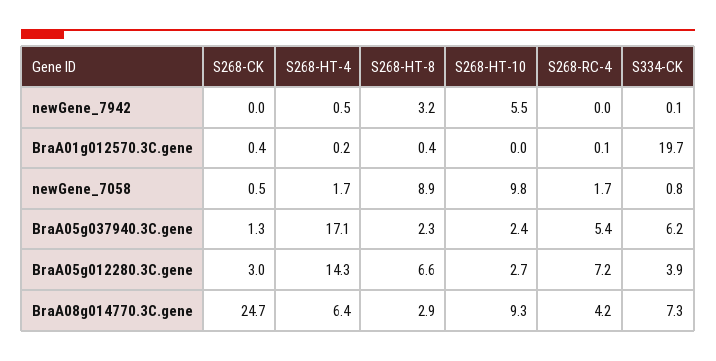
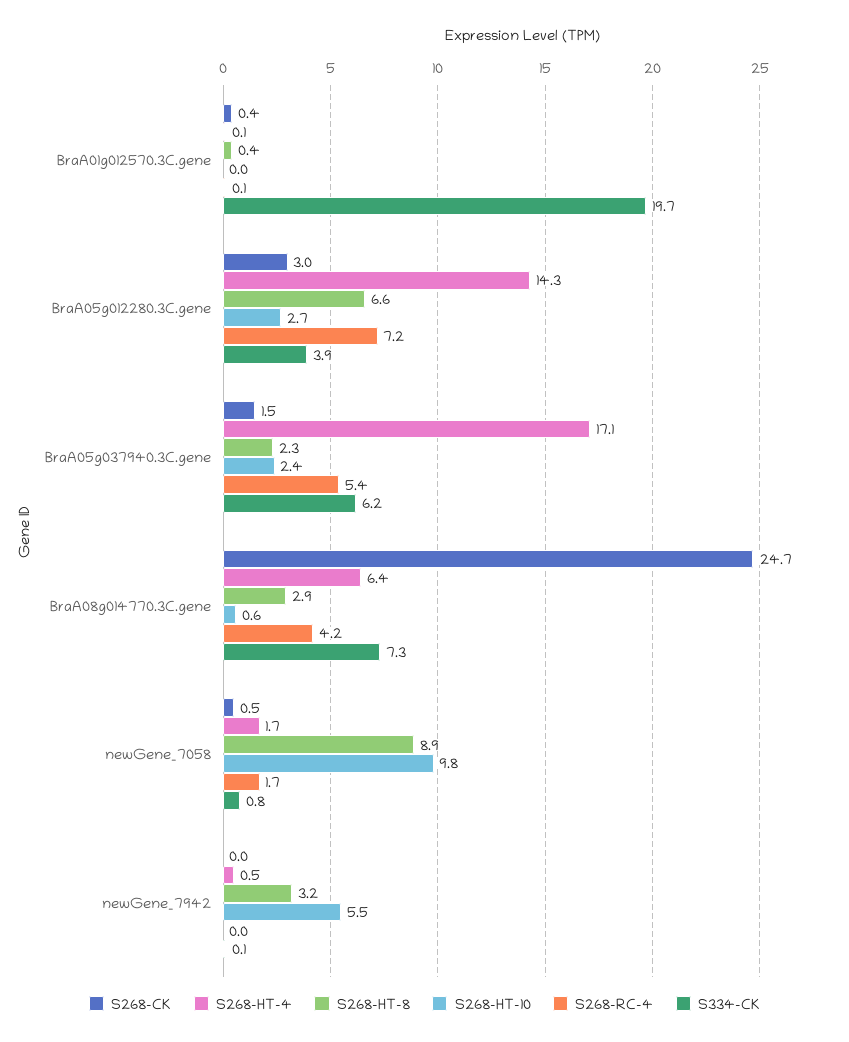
  {
    "S268-CK": {
      "newGene_7942": 0,
      "BraA01g012570.3C.gene": 0.4,
      "newGene_7058": 0.5,
-     "BraA05g037940.3C.gene": 1.3,
+     "BraA05g037940.3C.gene": 1.5,
      "BraA05g012280.3C.gene": 3,
      "BraA08g014770.3C.gene": 24.7
    },
    "S268-HT-4": {
      "newGene_7942": 0.5,
-     "BraA01g012570.3C.gene": 0.2,
+     "BraA01g012570.3C.gene": 0.1,
      "newGene_7058": 1.7,
      "BraA05g037940.3C.gene": 17.1,
      "BraA05g012280.3C.gene": 14.3,
      "BraA08g014770.3C.gene": 6.4
    },
    "S268-HT-8": {
      "newGene_7942": 3.2,
      "BraA01g012570.3C.gene": 0.4,
      "newGene_7058": 8.9,
      "BraA05g037940.3C.gene": 2.3,
      "BraA05g012280.3C.gene": 6.6,
      "BraA08g014770.3C.gene": 2.9
    },
    "S268-HT-10": {
      "newGene_7942": 5.5,
      "BraA01g012570.3C.gene": 0,
      "newGene_7058": 9.8,
      "BraA05g037940.3C.gene": 2.4,
      "BraA05g012280.3C.gene": 2.7,
-     "BraA08g014770.3C.gene": 9.3
+     "BraA08g014770.3C.gene": 0.6
    },
    "S268-RC-4": {
      "newGene_7942": 0,
      "BraA01g012570.3C.gene": 0.1,
      "newGene_7058": 1.7,
      "BraA05g037940.3C.gene": 5.4,
      "BraA05g012280.3C.gene": 7.2,
      "BraA08g014770.3C.gene": 4.2
    },
    "S334-CK": {
      "newGene_7942": 0.1,
      "BraA01g012570.3C.gene": 19.7,
      "newGene_7058": 0.8,
      "BraA05g037940.3C.gene": 6.2,
      "BraA05g012280.3C.gene": 3.9,
      "BraA08g014770.3C.gene": 7.3
    }
  }

